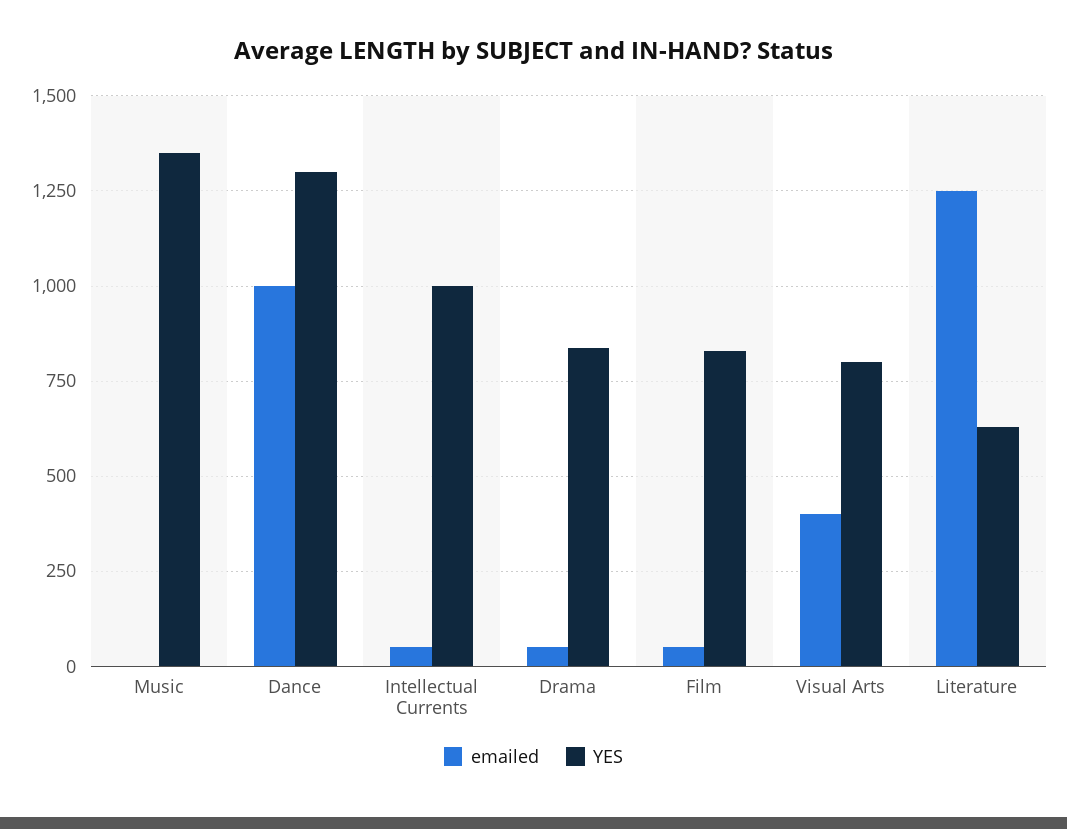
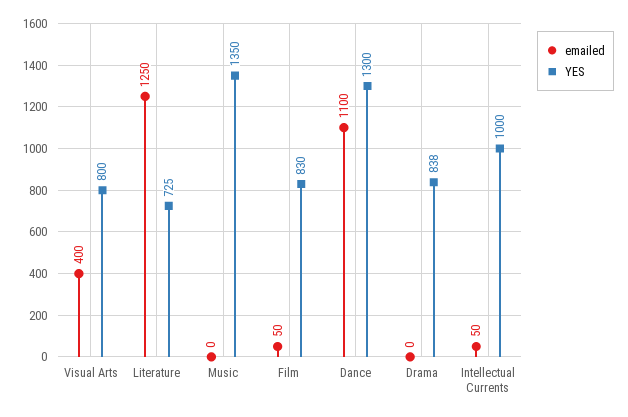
  {
    "emailed": {
      "Music": 0,
-     "Dance": 1000,
+     "Dance": 1100,
      "Intellectual Currents": 50,
-     "Drama": 50,
+     "Drama": 0,
      "Film": 50,
      "Visual Arts": 400,
      "Literature": 1250
    },
    "YES": {
      "Music": 1350,
      "Dance": 1300,
      "Intellectual Currents": 1000,
      "Drama": 838,
      "Film": 830,
      "Visual Arts": 800,
-     "Literature": 625
+     "Literature": 725
    }
  }

